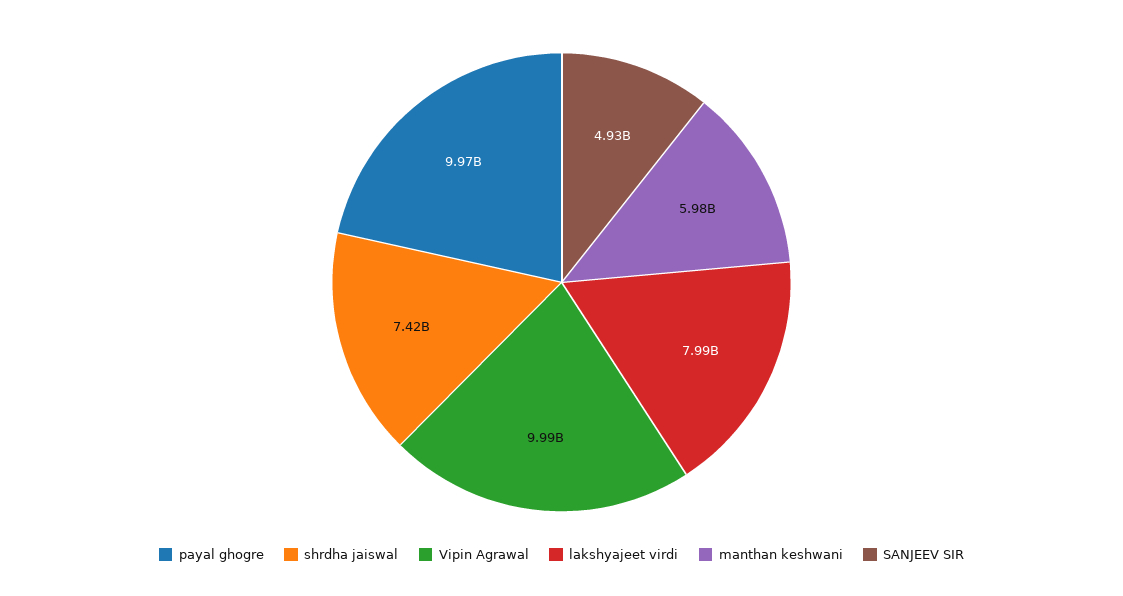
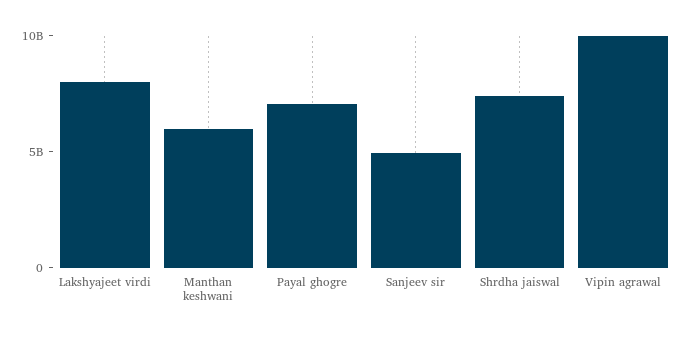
  {
-   "payal ghogre": 9970000000,
+   "payal ghogre": 7000000000,
    "shrdha jaiswal": 7420000000,
    "Vipin Agrawal": 9990000000,
    "lakshyajeet virdi": 7990000000,
    "manthan keshwani": 5980000000,
    "SANJEEV SIR": 4930000000
  }

